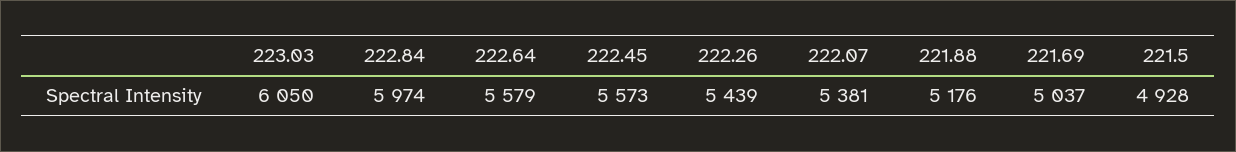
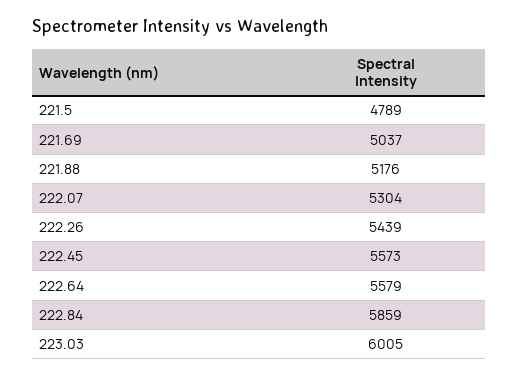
  {
-   "223.03": 6050,
+   "223.03": 6005,
-   "222.84": 5974,
+   "222.84": 5859,
    "222.64": 5579,
    "222.45": 5573,
    "222.26": 5439,
-   "222.07": 5381,
+   "222.07": 5304,
    "221.88": 5176,
    "221.69": 5037,
-   "221.5": 4928
+   "221.5": 4789
  }

